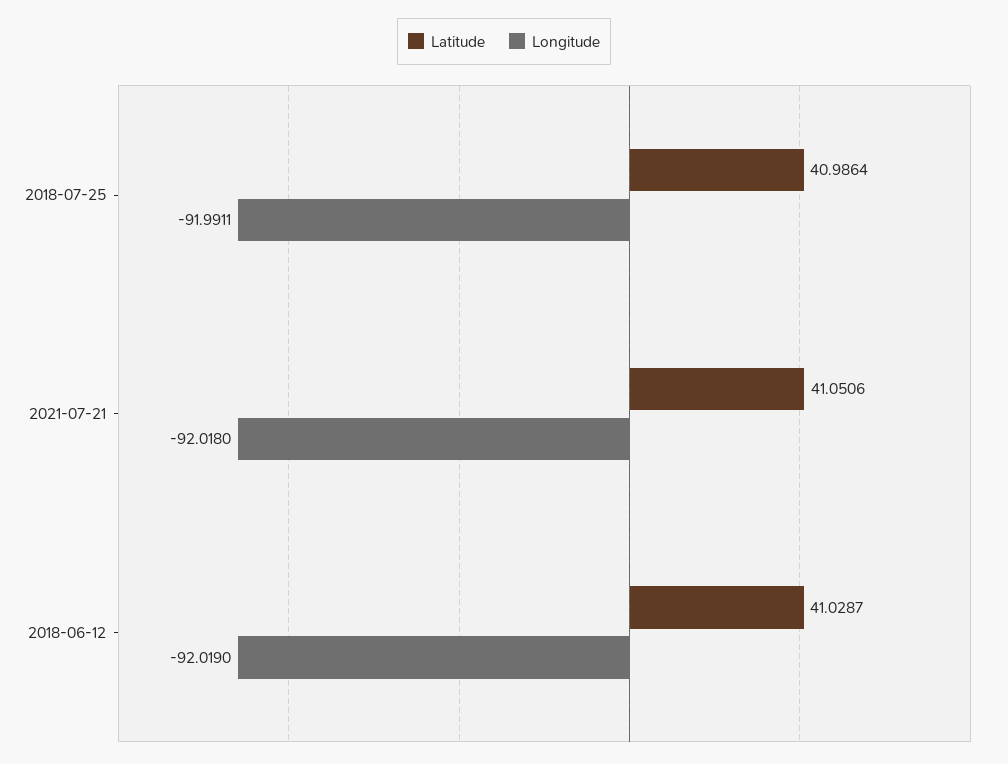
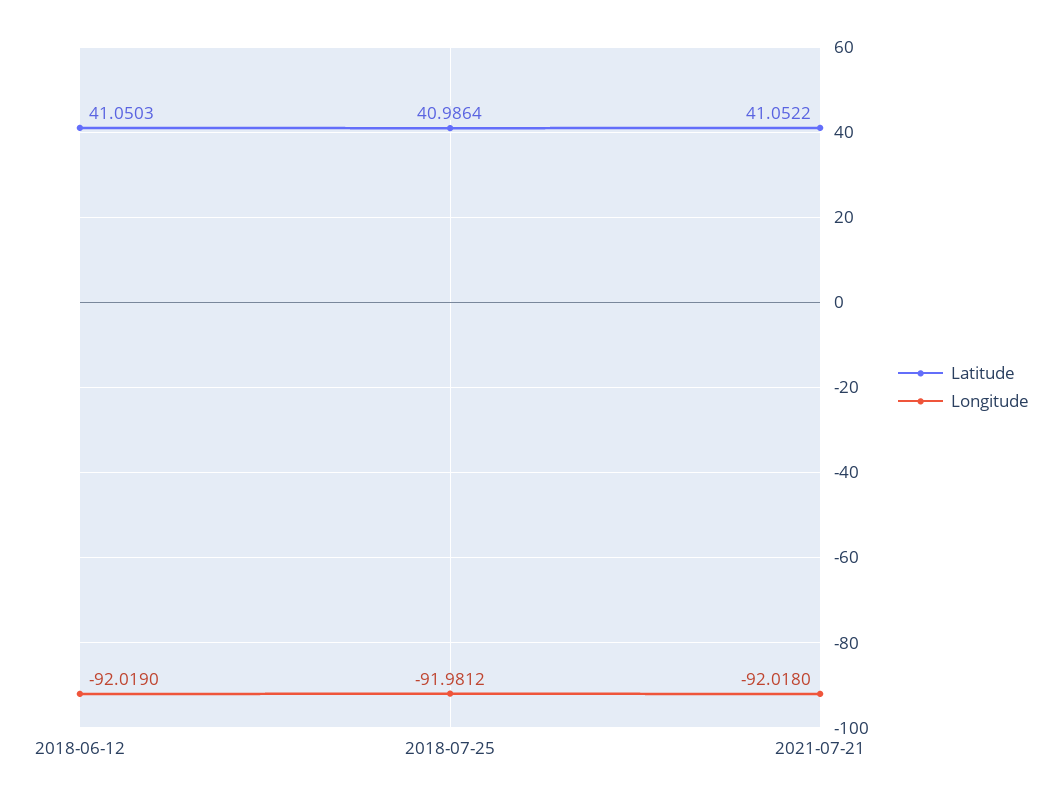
  {
    "Latitude": {
      "2018-07-25": 40.9864,
-     "2021-07-21": 41.0506,
+     "2021-07-21": 41.0522,
-     "2018-06-12": 41.0287
+     "2018-06-12": 41.0503
    },
    "Longitude": {
-     "2018-07-25": -91.9911,
+     "2018-07-25": -91.9812,
      "2021-07-21": -92.018,
      "2018-06-12": -92.019
    }
  }

